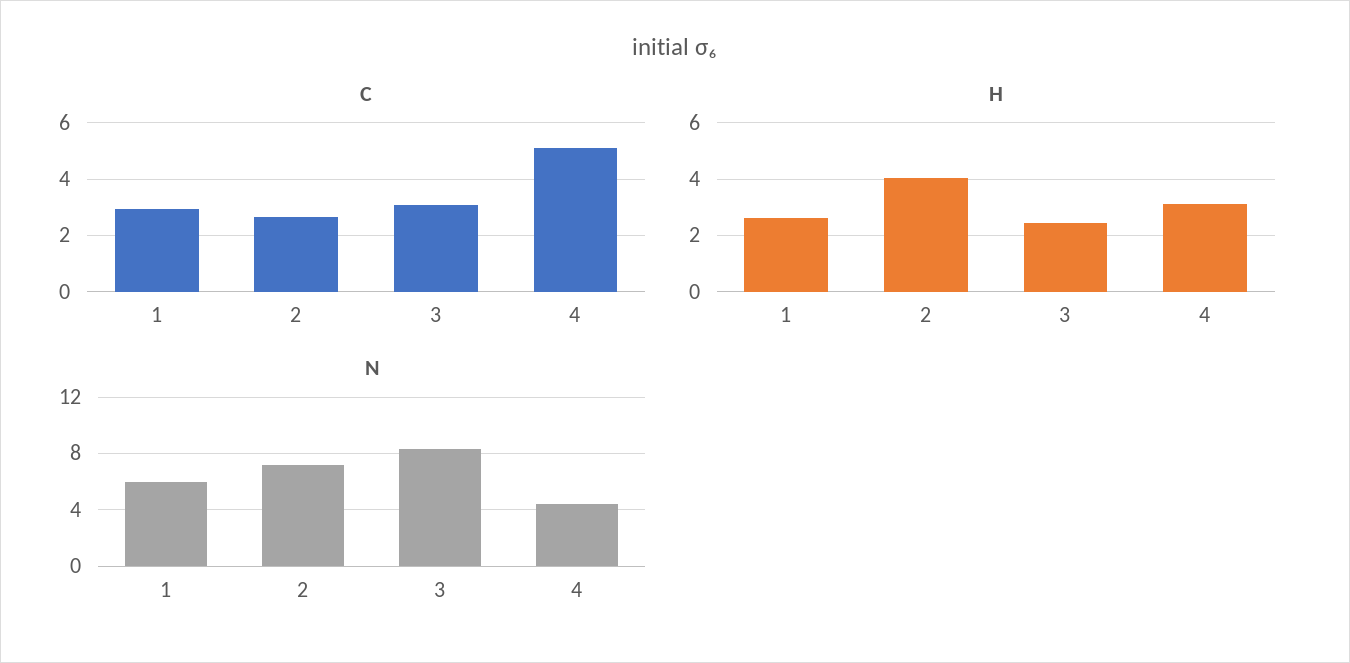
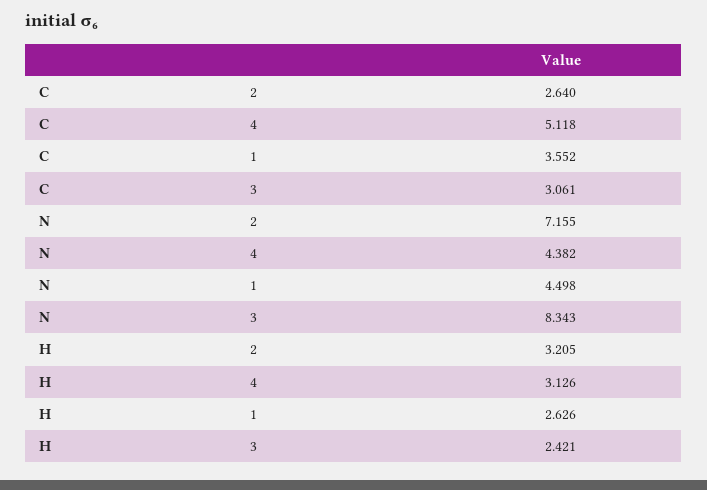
  {
    "C": {
-     "1": 3,
+     "1": 3.552,
      "2": 2.64,
      "3": 3.061,
      "4": 5.118
    },
    "H": {
      "1": 2.626,
-     "2": 4,
+     "2": 3.205,
      "3": 2.421,
      "4": 3.126
    },
    "N": {
-     "1": 6,
+     "1": 4.498,
      "2": 7.155,
      "3": 8.343,
      "4": 4.382
    }
  }

